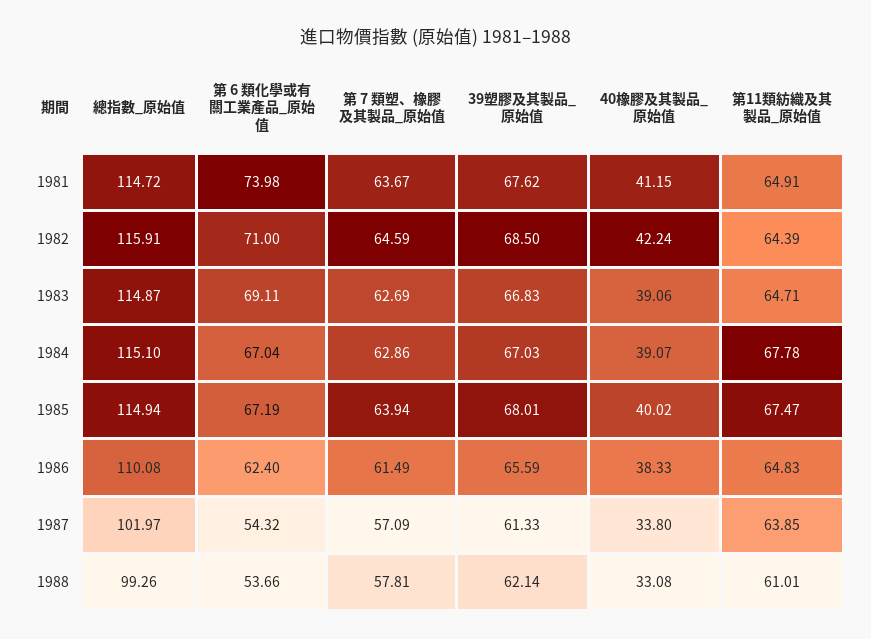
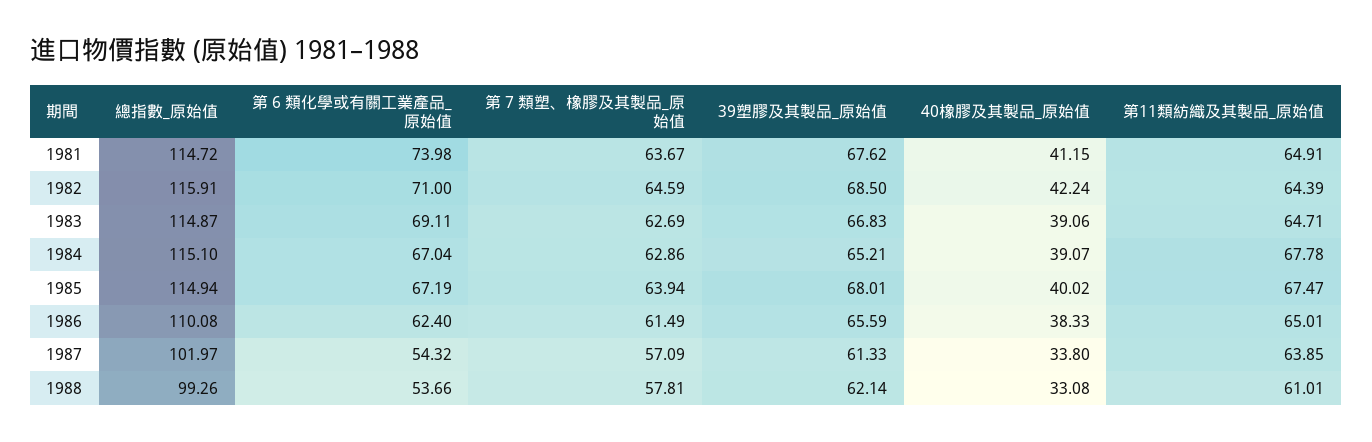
  {
    "總指數_原始值": {
      "1981": 114.72,
      "1982": 115.91,
      "1983": 114.87,
      "1984": 115.1,
      "1985": 114.94,
      "1986": 110.08,
      "1987": 101.97,
      "1988": 99.26
    },
    "第 6 類化學或有關工業產品_原始值": {
      "1981": 73.98,
      "1982": 71,
      "1983": 69.11,
      "1984": 67.04,
      "1985": 67.19,
      "1986": 62.4,
      "1987": 54.32,
      "1988": 53.66
    },
    "第 7 類塑、橡膠及其製品_原始值": {
      "1981": 63.67,
      "1982": 64.59,
      "1983": 62.69,
      "1984": 62.86,
      "1985": 63.94,
      "1986": 61.49,
      "1987": 57.09,
      "1988": 57.81
    },
    "39塑膠及其製品_原始值": {
      "1981": 67.62,
      "1982": 68.5,
      "1983": 66.83,
-     "1984": 67.03,
+     "1984": 65.21,
      "1985": 68.01,
      "1986": 65.59,
      "1987": 61.33,
      "1988": 62.14
    },
    "40橡膠及其製品_原始值": {
      "1981": 41.15,
      "1982": 42.24,
      "1983": 39.06,
      "1984": 39.07,
      "1985": 40.02,
      "1986": 38.33,
      "1987": 33.8,
      "1988": 33.08
    },
    "第11類紡織及其製品_原始值": {
      "1981": 64.91,
      "1982": 64.39,
      "1983": 64.71,
      "1984": 67.78,
      "1985": 67.47,
-     "1986": 64.83,
+     "1986": 65.01,
      "1987": 63.85,
      "1988": 61.01
    }
  }

